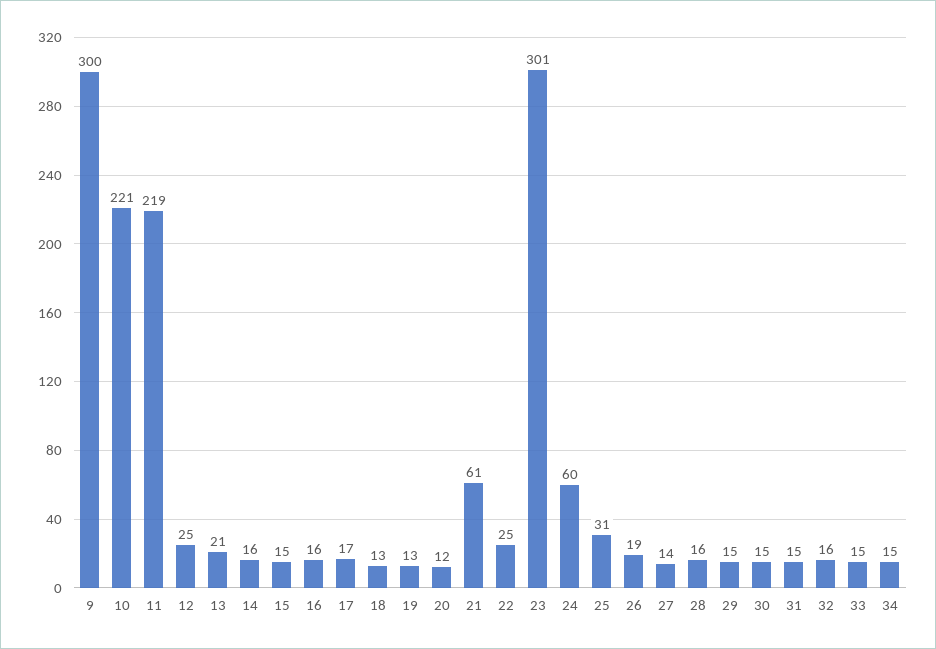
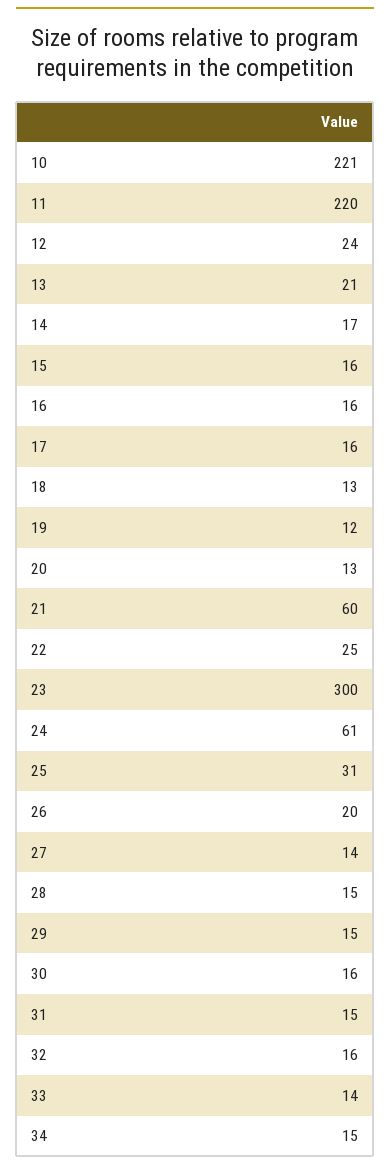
  {
-   "9": 300,
    "10": 221,
-   "11": 219,
+   "11": 220,
-   "12": 25,
+   "12": 24,
    "13": 21,
-   "14": 16,
+   "14": 17,
-   "15": 15,
+   "15": 16,
    "16": 16,
-   "17": 17,
+   "17": 16,
    "18": 13,
-   "19": 13,
+   "19": 12,
-   "20": 12,
+   "20": 13,
-   "21": 61,
+   "21": 60,
    "22": 25,
-   "23": 301,
+   "23": 300,
-   "24": 60,
+   "24": 61,
    "25": 31,
-   "26": 19,
+   "26": 20,
    "27": 14,
-   "28": 16,
+   "28": 15,
    "29": 15,
-   "30": 15,
+   "30": 16,
    "31": 15,
    "32": 16,
-   "33": 15,
+   "33": 14,
    "34": 15
  }

